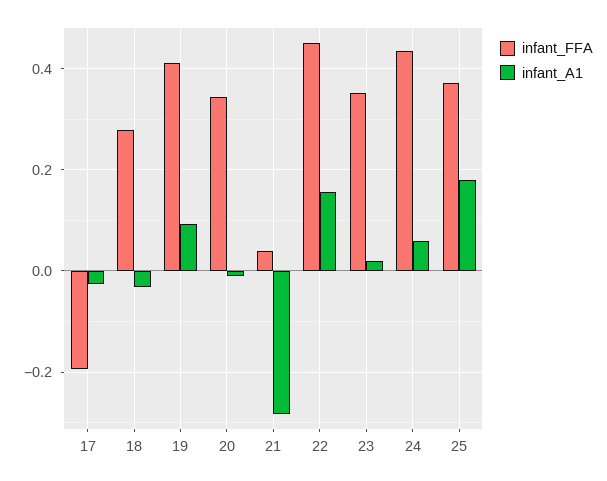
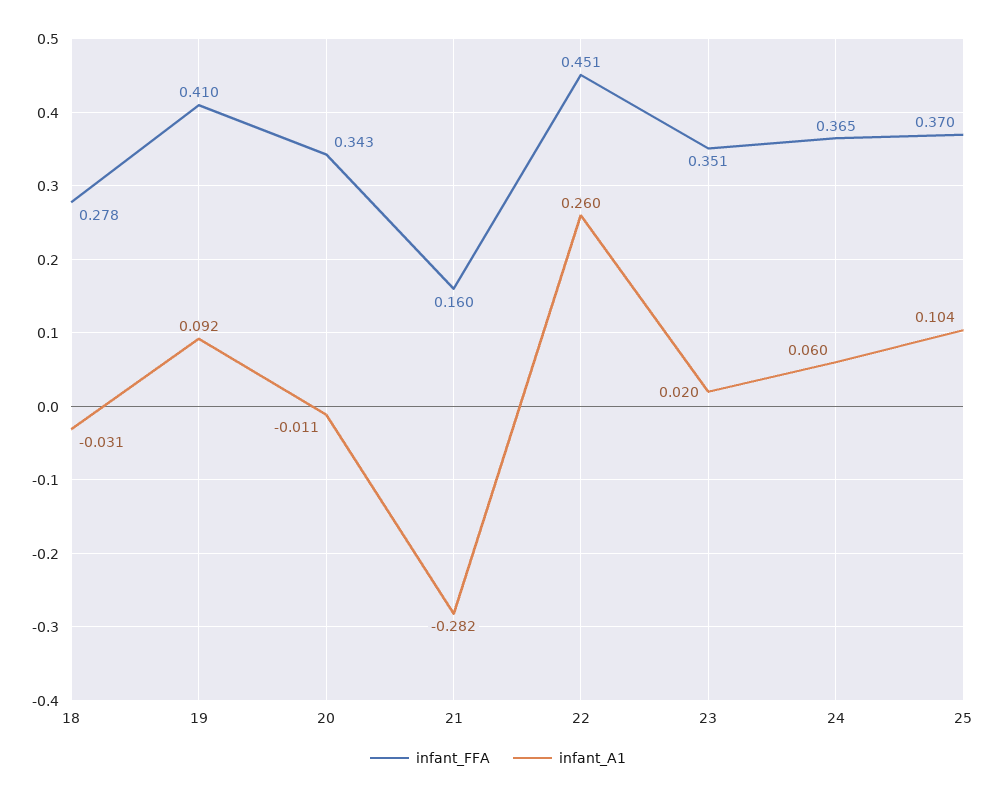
  {
    "infant_FFA": {
-     "17": -0.2,
      "18": 0.278,
      "19": 0.41,
      "20": 0.343,
-     "21": 0.04,
+     "21": 0.16,
      "22": 0.451,
      "23": 0.351,
-     "24": 0.44,
+     "24": 0.365,
      "25": 0.37
    },
    "infant_A1": {
-     "17": -0.02,
      "18": -0.031,
      "19": 0.092,
      "20": -0.011,
      "21": -0.282,
-     "22": 0.16,
+     "22": 0.26,
      "23": 0.02,
      "24": 0.06,
-     "25": 0.18
+     "25": 0.104
    }
  }

